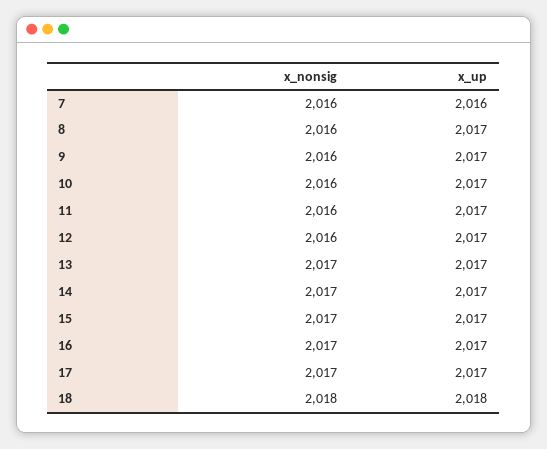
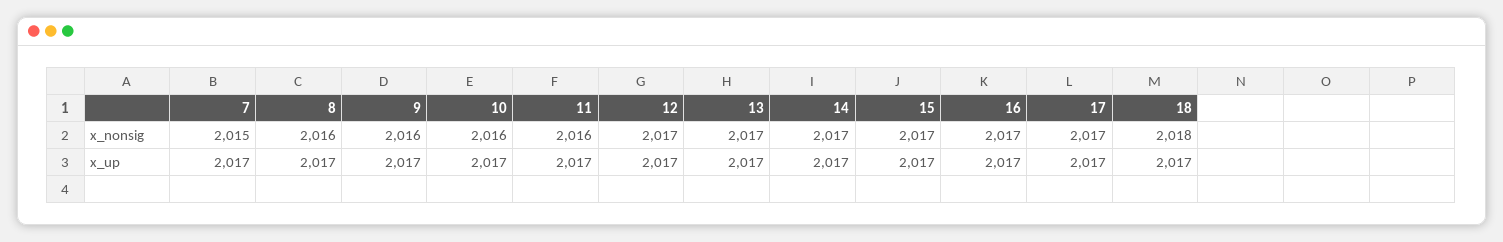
  {
    "x_nonsig": {
-     "7": 2016,
+     "7": 2015,
      "8": 2016,
      "9": 2016,
      "10": 2016,
      "11": 2016,
-     "12": 2016,
+     "12": 2017,
      "13": 2017,
      "14": 2017,
      "15": 2017,
      "16": 2017,
      "17": 2017,
      "18": 2018
    },
    "x_up": {
-     "7": 2016,
+     "7": 2017,
      "8": 2017,
      "9": 2017,
      "10": 2017,
      "11": 2017,
      "12": 2017,
      "13": 2017,
      "14": 2017,
      "15": 2017,
      "16": 2017,
      "17": 2017,
-     "18": 2018
+     "18": 2017
    }
  }

